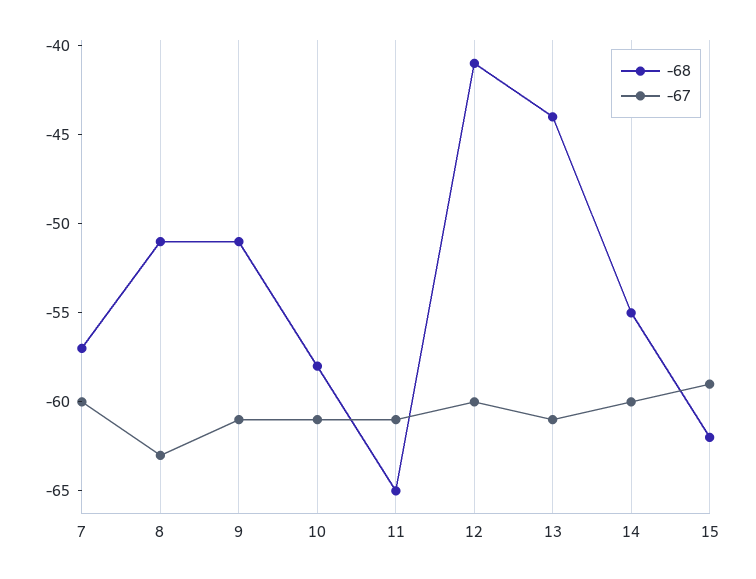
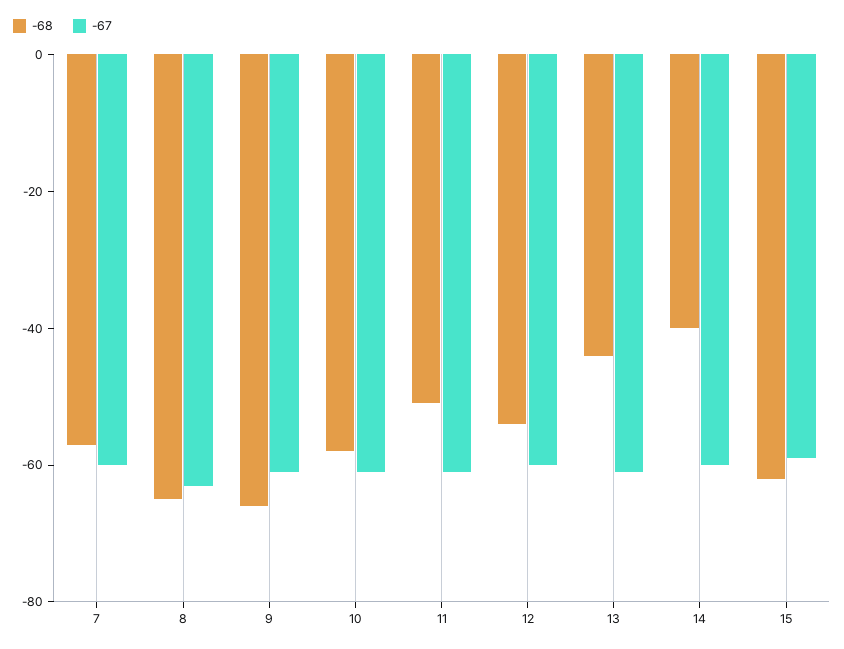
  {
    "-68": {
      "7": -57,
-     "8": -51,
+     "8": -65,
-     "9": -51,
+     "9": -65,
      "10": -58,
-     "11": -65,
+     "11": -50,
-     "12": -41,
+     "12": -55,
      "13": -44,
-     "14": -55,
+     "14": -40,
      "15": -62
    },
    "-67": {
      "7": -60,
      "8": -63,
      "9": -61,
      "10": -61,
      "11": -61,
      "12": -60,
      "13": -61,
      "14": -60,
      "15": -59
    }
  }

